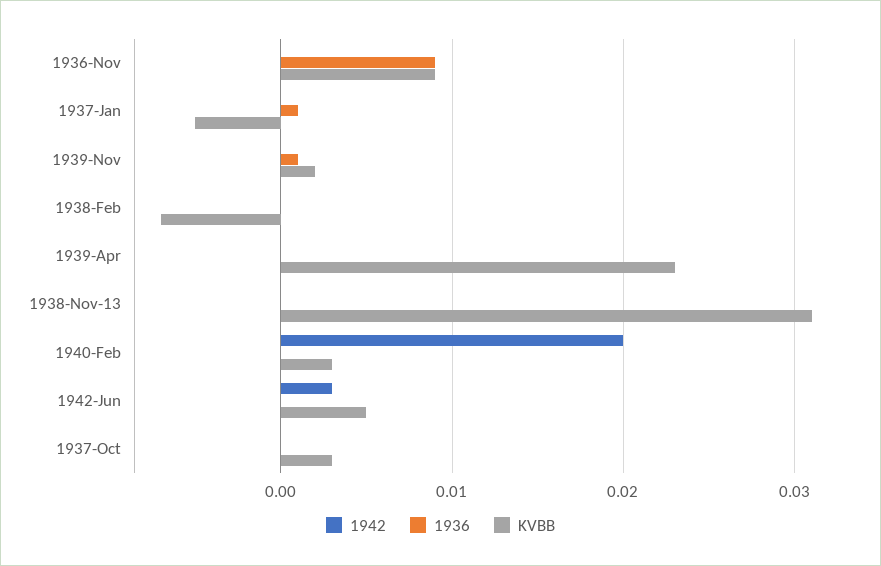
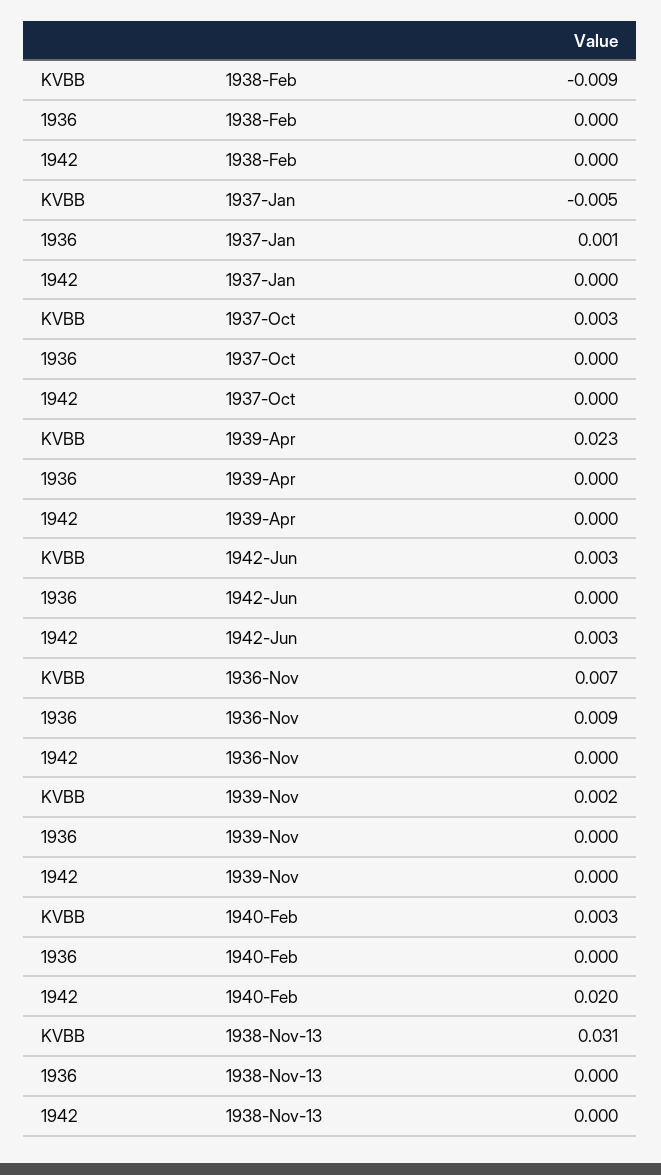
  {
    "1942": {
      "1936-Nov": 0,
      "1937-Jan": 0,
      "1939-Nov": 0,
      "1938-Feb": 0,
      "1939-Apr": 0,
      "1938-Nov-13": 0,
      "1940-Feb": 0.02,
      "1942-Jun": 0.003,
      "1937-Oct": 0
    },
    "1936": {
      "1936-Nov": 0.009,
      "1937-Jan": 0.001,
-     "1939-Nov": 0.001,
+     "1939-Nov": 0,
      "1938-Feb": 0,
      "1939-Apr": 0,
      "1938-Nov-13": 0,
      "1940-Feb": 0,
      "1942-Jun": 0,
      "1937-Oct": 0
    },
    "KVBB": {
-     "1936-Nov": 0.009,
+     "1936-Nov": 0.007,
      "1937-Jan": -0.005,
      "1939-Nov": 0.002,
-     "1938-Feb": -0.007,
+     "1938-Feb": -0.009,
      "1939-Apr": 0.023,
      "1938-Nov-13": 0.031,
      "1940-Feb": 0.003,
-     "1942-Jun": 0.005,
+     "1942-Jun": 0.003,
      "1937-Oct": 0.003
    }
  }

